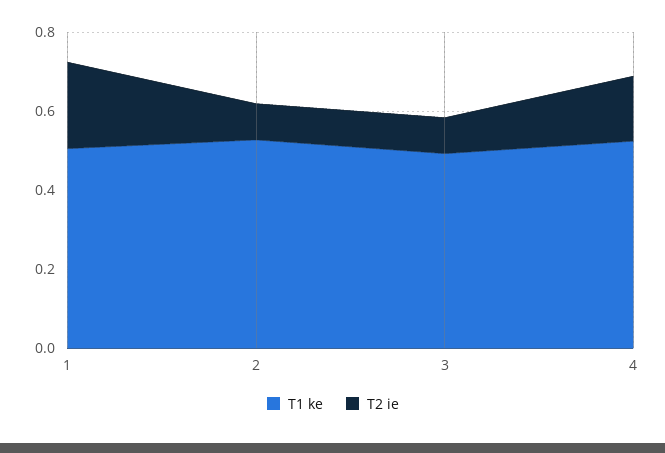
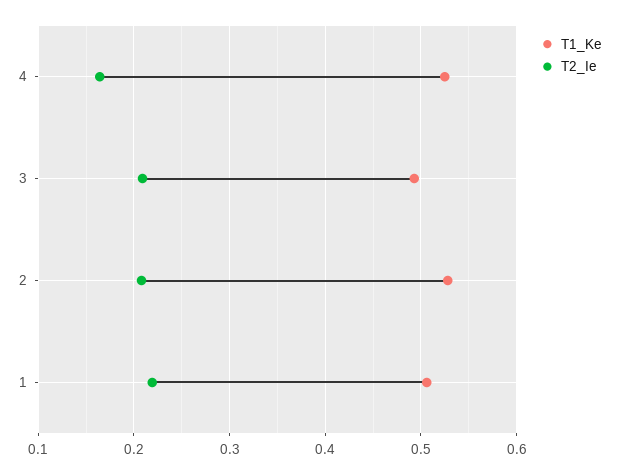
  {
    "T1 ke": {
      "1": 0.51,
      "2": 0.53,
      "3": 0.49,
      "4": 0.52
    },
    "T2 ie": {
      "1": 0.22,
-     "2": 0.1,
+     "2": 0.21,
-     "3": 0.1,
+     "3": 0.21,
      "4": 0.16
    }
  }

